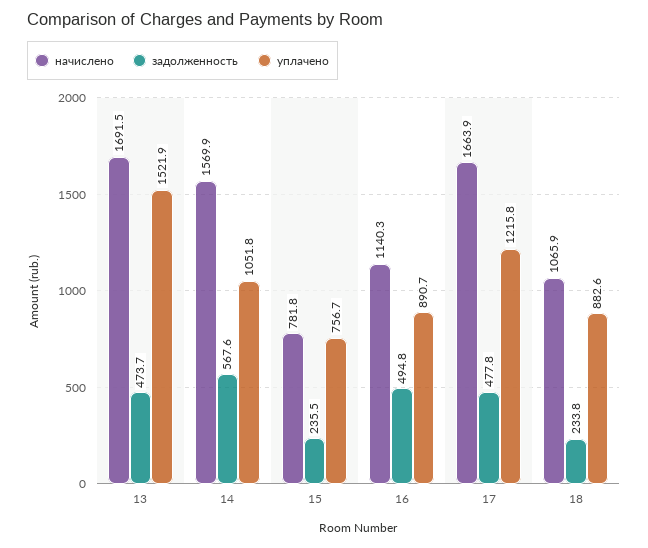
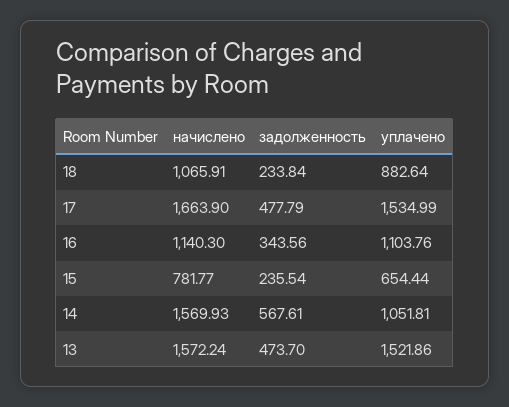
  {
    "начислено": {
-     "13": 1691.5,
+     "13": 1572.24,
      "14": 1569.93,
      "15": 781.77,
      "16": 1140.3,
      "17": 1663.9,
      "18": 1065.91
    },
    "задолженность": {
      "13": 473.7,
      "14": 567.61,
      "15": 235.54,
-     "16": 494.8,
+     "16": 343.56,
      "17": 477.79,
      "18": 233.84
    },
    "уплачено": {
      "13": 1521.86,
      "14": 1051.81,
-     "15": 756.7,
+     "15": 654.44,
-     "16": 890.7,
+     "16": 1103.76,
-     "17": 1215.8,
+     "17": 1534.99,
      "18": 882.64
    }
  }

